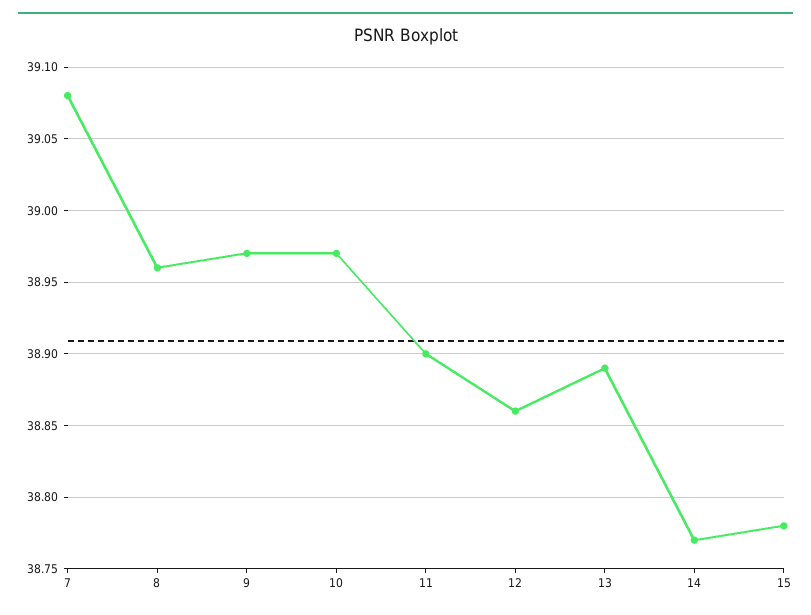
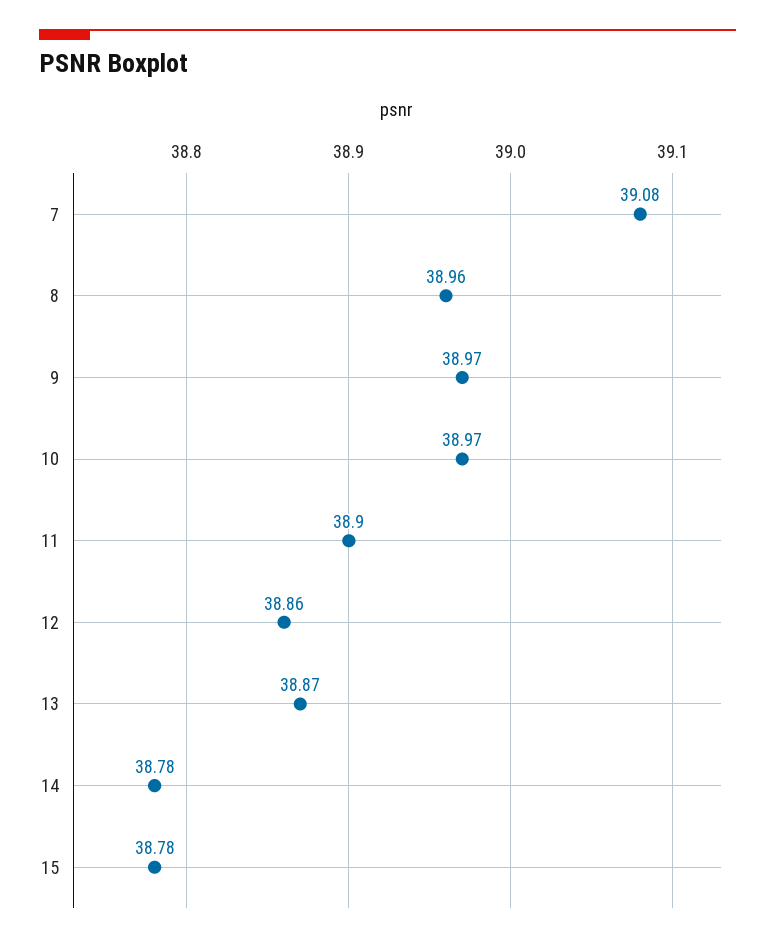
  {
    "7": 39.08,
    "8": 38.96,
    "9": 38.97,
    "10": 38.97,
    "11": 38.9,
    "12": 38.86,
-   "13": 38.89,
+   "13": 38.87,
-   "14": 38.77,
+   "14": 38.78,
    "15": 38.78
  }

